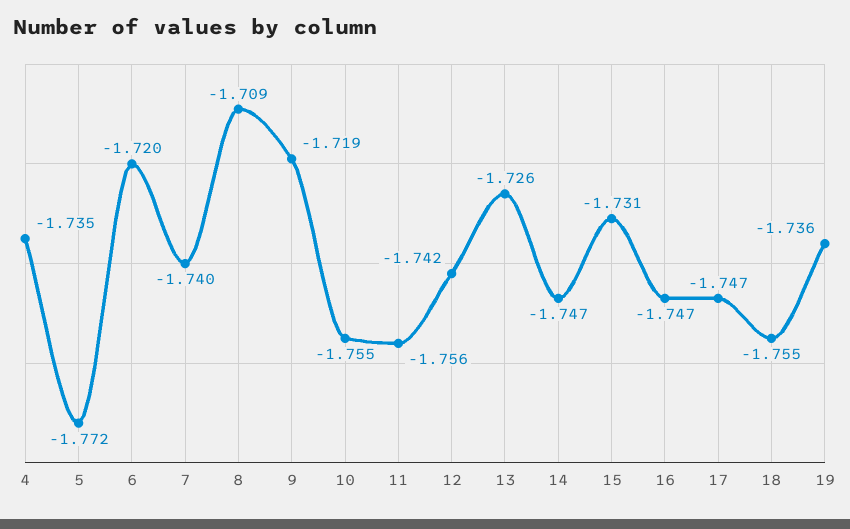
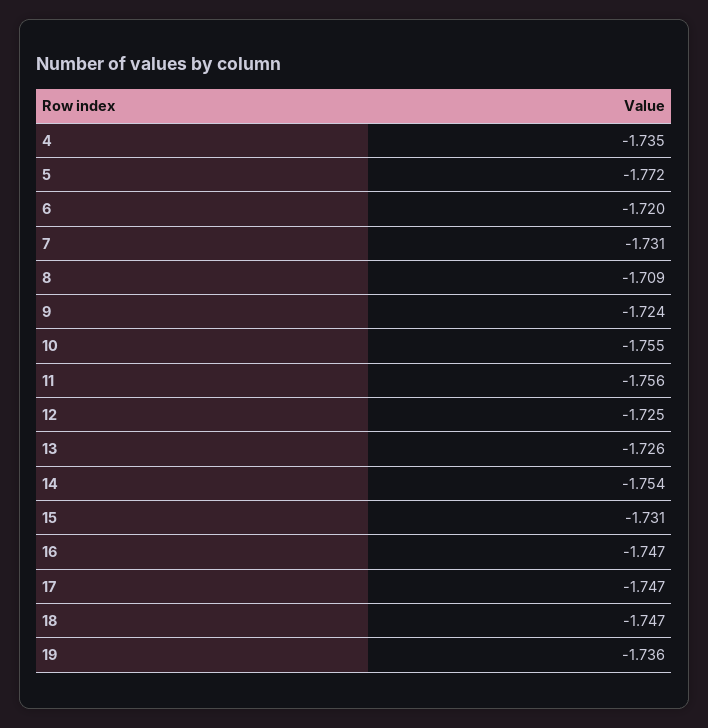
  {
    "4": -1.735,
    "5": -1.772,
    "6": -1.72,
-   "7": -1.74,
+   "7": -1.731,
    "8": -1.709,
-   "9": -1.719,
+   "9": -1.724,
    "10": -1.755,
    "11": -1.756,
-   "12": -1.742,
+   "12": -1.725,
    "13": -1.726,
-   "14": -1.747,
+   "14": -1.754,
    "15": -1.731,
    "16": -1.747,
    "17": -1.747,
-   "18": -1.755,
+   "18": -1.747,
    "19": -1.736
  }

